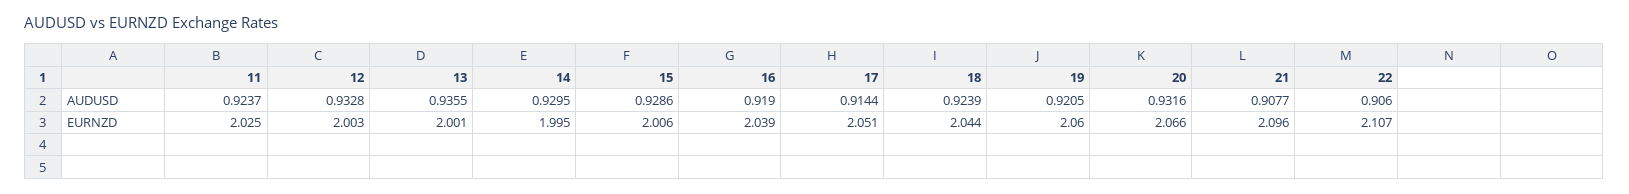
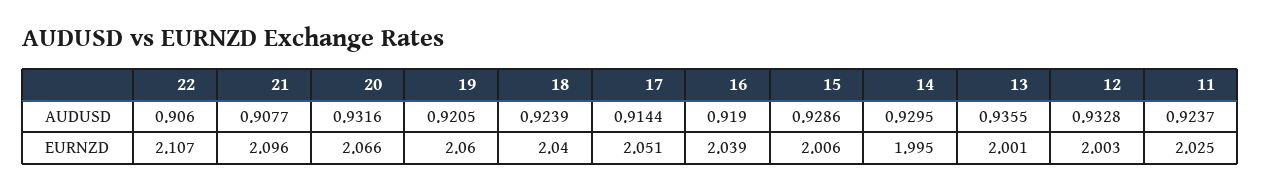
  {
    "11": {
      "AUDUSD": 0.9237,
      "EURNZD": 2.025
    },
    "12": {
      "AUDUSD": 0.9328,
      "EURNZD": 2.003
    },
    "13": {
      "AUDUSD": 0.9355,
      "EURNZD": 2.001
    },
    "14": {
      "AUDUSD": 0.9295,
      "EURNZD": 1.995
    },
    "15": {
      "AUDUSD": 0.9286,
      "EURNZD": 2.006
    },
    "16": {
      "AUDUSD": 0.919,
      "EURNZD": 2.039
    },
    "17": {
      "AUDUSD": 0.9144,
      "EURNZD": 2.051
    },
    "18": {
      "AUDUSD": 0.9239,
-     "EURNZD": 2.044
+     "EURNZD": 2.04
    },
    "19": {
      "AUDUSD": 0.9205,
      "EURNZD": 2.06
    },
    "20": {
      "AUDUSD": 0.9316,
      "EURNZD": 2.066
    },
    "21": {
      "AUDUSD": 0.9077,
      "EURNZD": 2.096
    },
    "22": {
      "AUDUSD": 0.906,
      "EURNZD": 2.107
    }
  }

